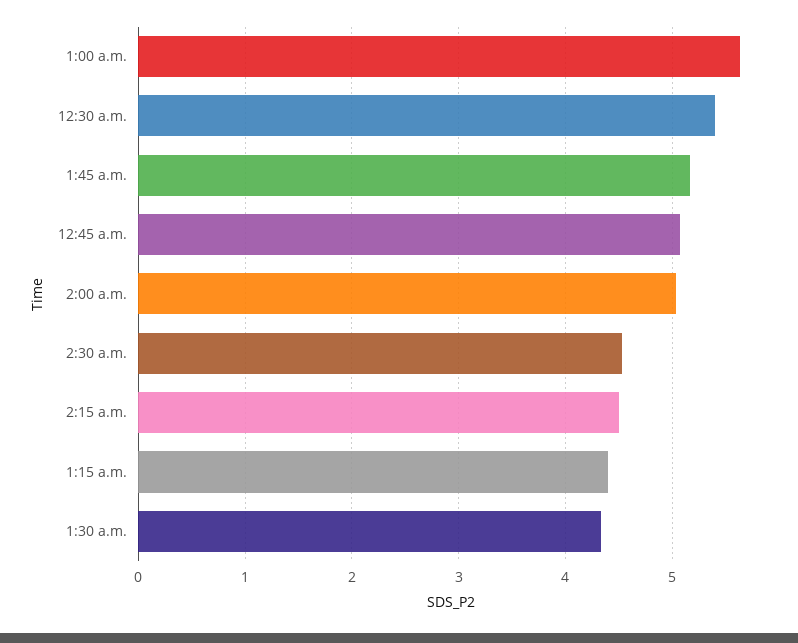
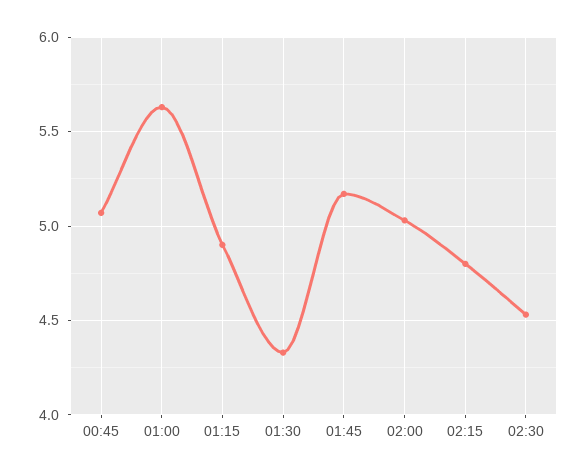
  {
    "1:00 a.m.": 5.65,
-   "12:30 a.m.": 5.4,
    "1:45 a.m.": 5.15,
    "12:45 a.m.": 5.05,
    "2:00 a.m.": 5.05,
    "2:30 a.m.": 4.55,
-   "2:15 a.m.": 4.5,
+   "2:15 a.m.": 4.8,
-   "1:15 a.m.": 4.4,
+   "1:15 a.m.": 4.9,
    "1:30 a.m.": 4.35
  }

